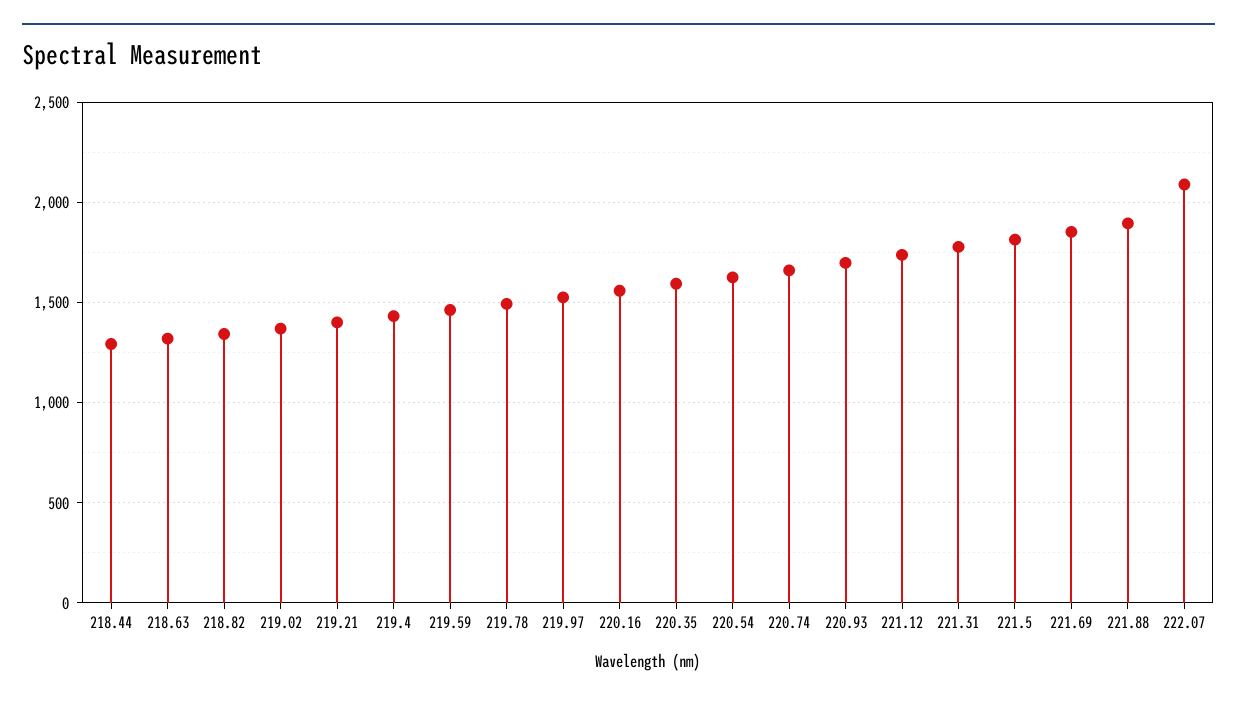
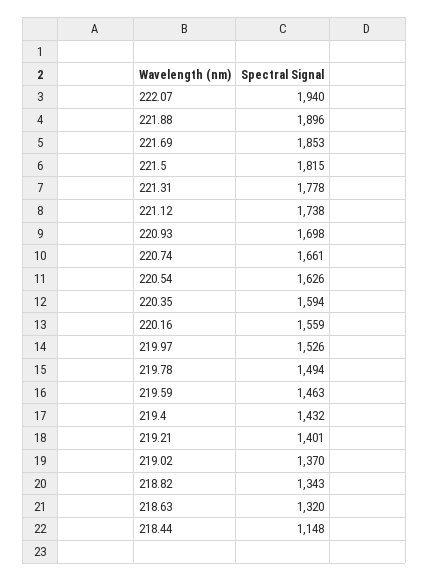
  {
-   "218.44": 1300,
+   "218.44": 1148,
    "218.63": 1320,
    "218.82": 1343,
    "219.02": 1370,
    "219.21": 1401,
    "219.4": 1432,
    "219.59": 1463,
    "219.78": 1494,
    "219.97": 1526,
    "220.16": 1559,
    "220.35": 1594,
    "220.54": 1626,
    "220.74": 1661,
    "220.93": 1698,
    "221.12": 1738,
    "221.31": 1778,
    "221.5": 1815,
    "221.69": 1853,
    "221.88": 1896,
-   "222.07": 2100
+   "222.07": 1940
  }

